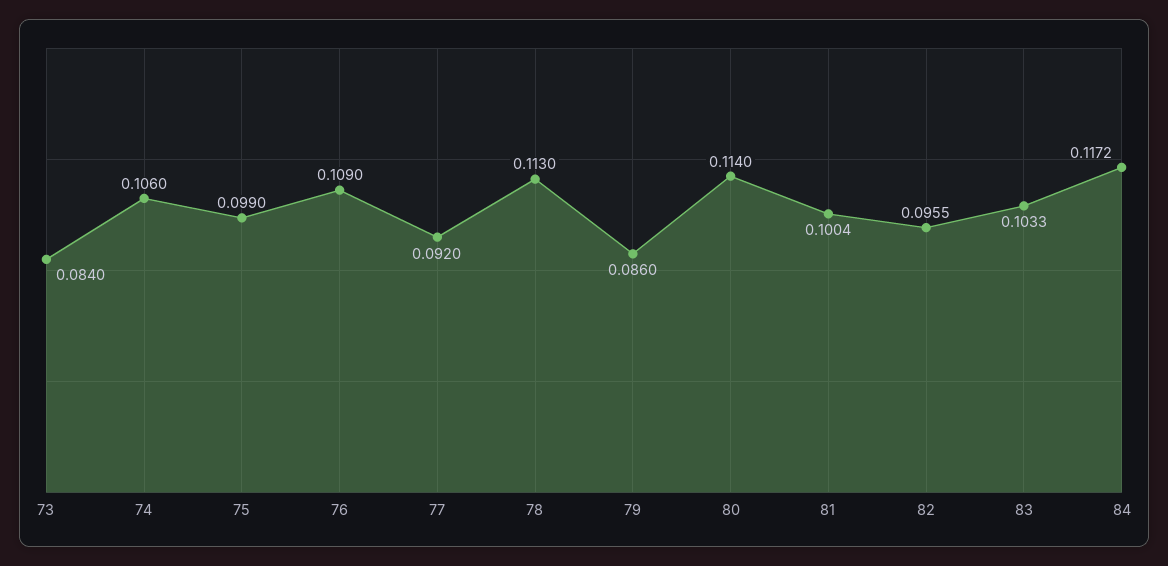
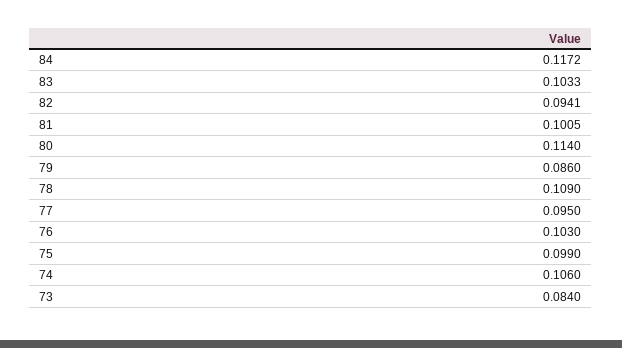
  {
    "73": 0.084,
    "74": 0.106,
    "75": 0.099,
-   "76": 0.109,
+   "76": 0.103,
-   "77": 0.092,
+   "77": 0.095,
-   "78": 0.113,
+   "78": 0.109,
    "79": 0.086,
    "80": 0.114,
-   "81": 0.1004,
+   "81": 0.1005,
-   "82": 0.0955,
+   "82": 0.0941,
    "83": 0.1033,
    "84": 0.1172
  }

